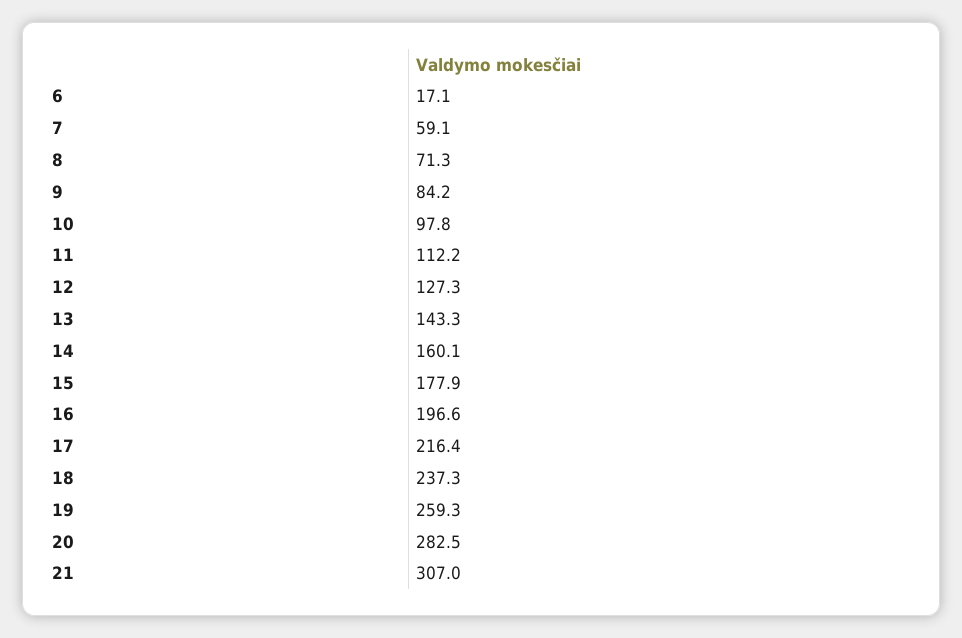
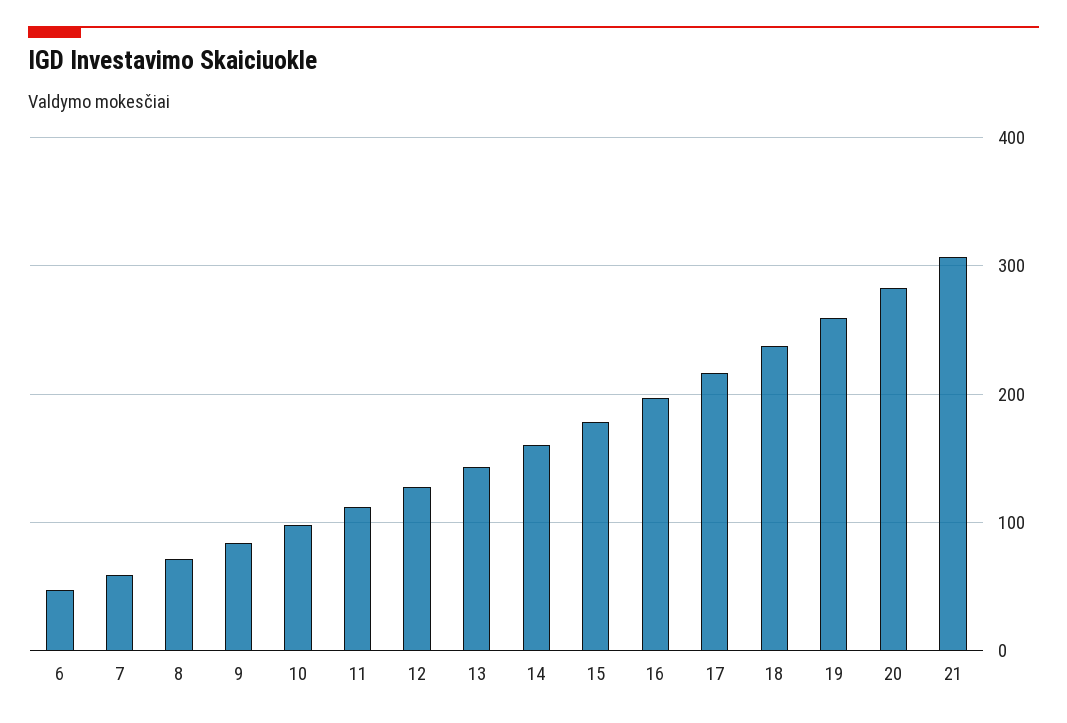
  {
-   "6": 17.1,
+   "6": 50,
    "7": 59.1,
    "8": 71.3,
    "9": 84.2,
    "10": 97.8,
    "11": 112.2,
    "12": 127.3,
    "13": 143.3,
    "14": 160.1,
    "15": 177.9,
    "16": 196.6,
    "17": 216.4,
    "18": 237.3,
    "19": 259.3,
    "20": 282.5,
    "21": 307
  }

